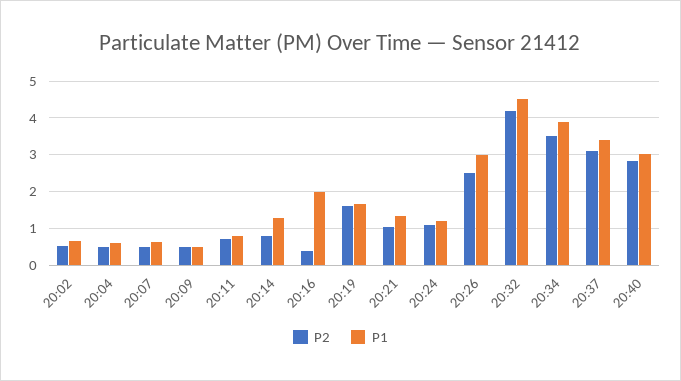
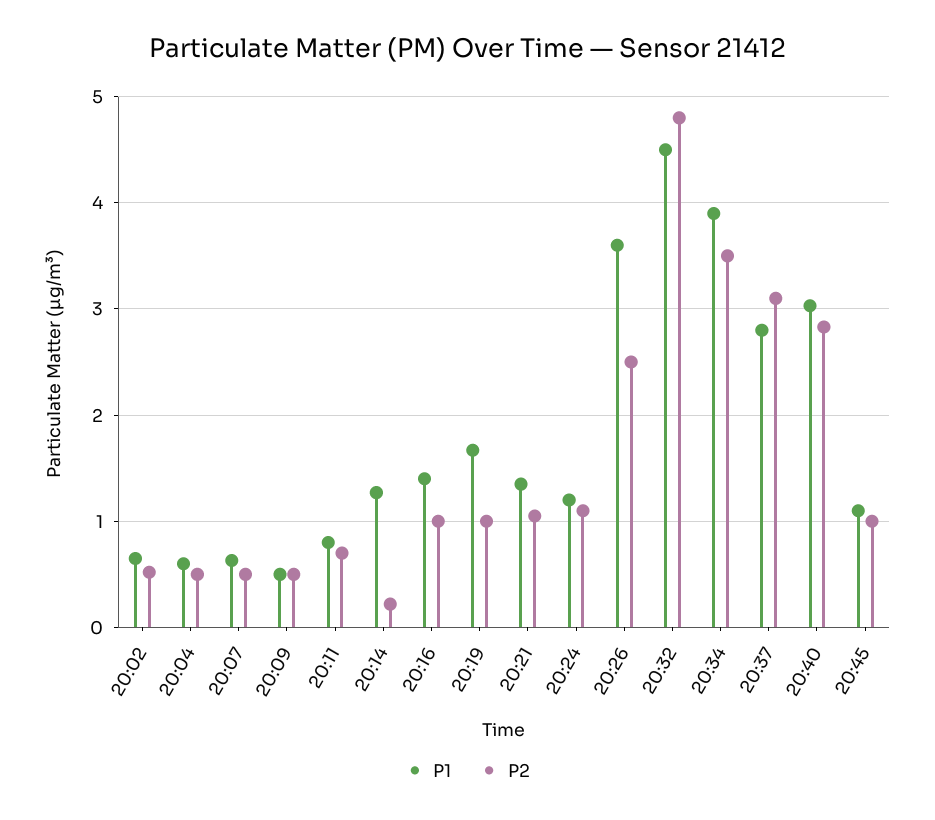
  {
    "P2": {
      "20:02": 0.5,
      "20:04": 0.5,
      "20:07": 0.5,
      "20:09": 0.5,
      "20:11": 0.7,
-     "20:14": 0.8,
+     "20:14": 0.2,
-     "20:16": 0.4,
+     "20:16": 1,
-     "20:19": 1.6,
+     "20:19": 1,
      "20:21": 1.1,
      "20:24": 1.1,
      "20:26": 2.5,
-     "20:32": 4.2,
+     "20:32": 4.8,
      "20:34": 3.5,
      "20:37": 3.1,
-     "20:40": 2.8
+     "20:40": 2.8,
+     "20:45": 1
    },
    "P1": {
      "20:02": 0.7,
      "20:04": 0.6,
      "20:07": 0.6,
      "20:09": 0.5,
      "20:11": 0.8,
      "20:14": 1.3,
-     "20:16": 2,
+     "20:16": 1.4,
      "20:19": 1.7,
      "20:21": 1.4,
      "20:24": 1.2,
-     "20:26": 3,
+     "20:26": 3.6,
      "20:32": 4.5,
      "20:34": 3.9,
-     "20:37": 3.4,
+     "20:37": 2.8,
-     "20:40": 3
+     "20:40": 3,
+     "20:45": 1.1
    }
  }

